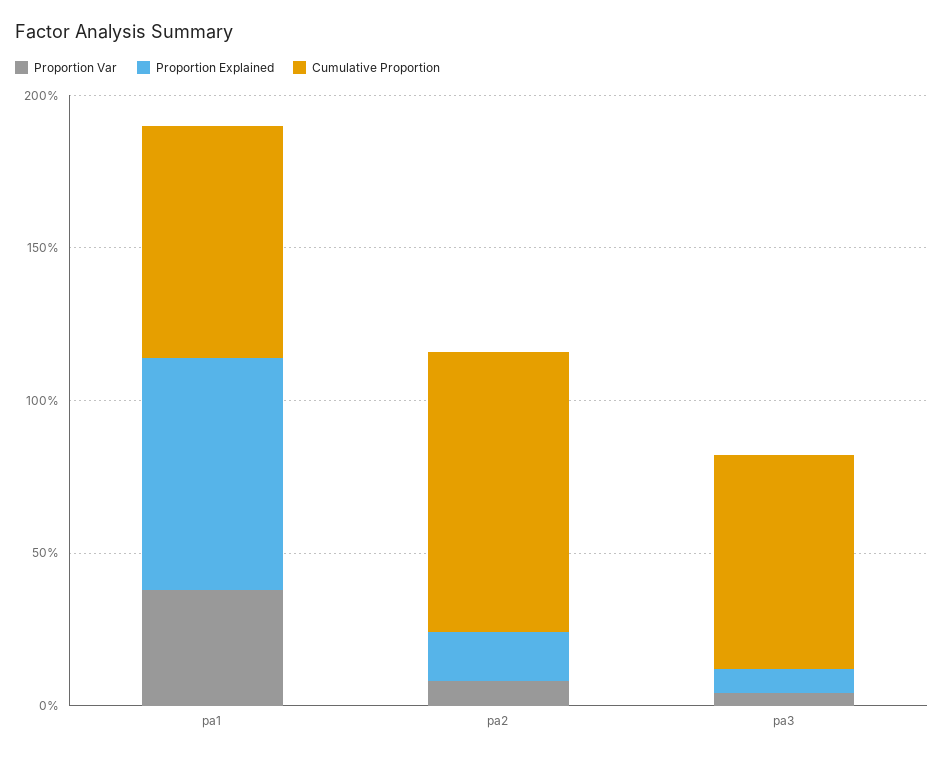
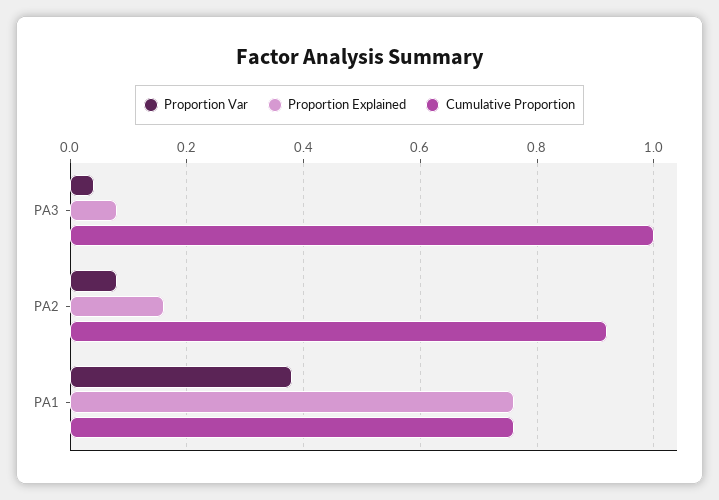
  {
    "Proportion Var": {
      "pa1": 0.4,
      "pa2": 0.1,
      "pa3": 0.05
    },
    "Proportion Explained": {
      "pa1": 0.75,
      "pa2": 0.15,
      "pa3": 0.1
    },
    "Cumulative Proportion": {
      "pa1": 0.75,
      "pa2": 0.9,
-     "pa3": 0.7
+     "pa3": 1
    }
  }

